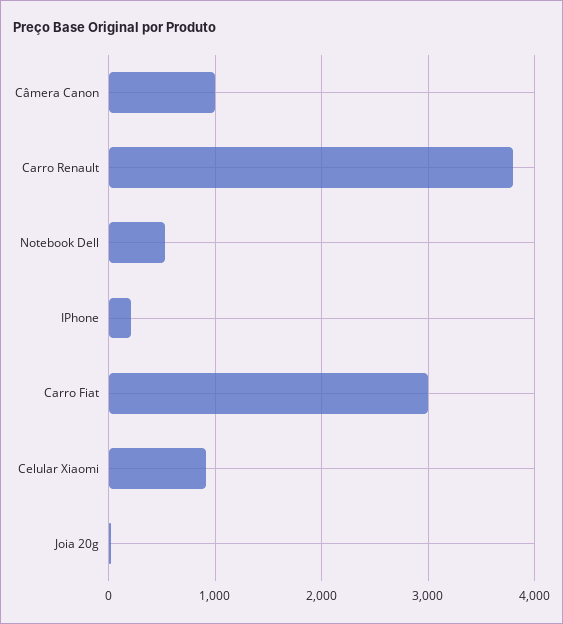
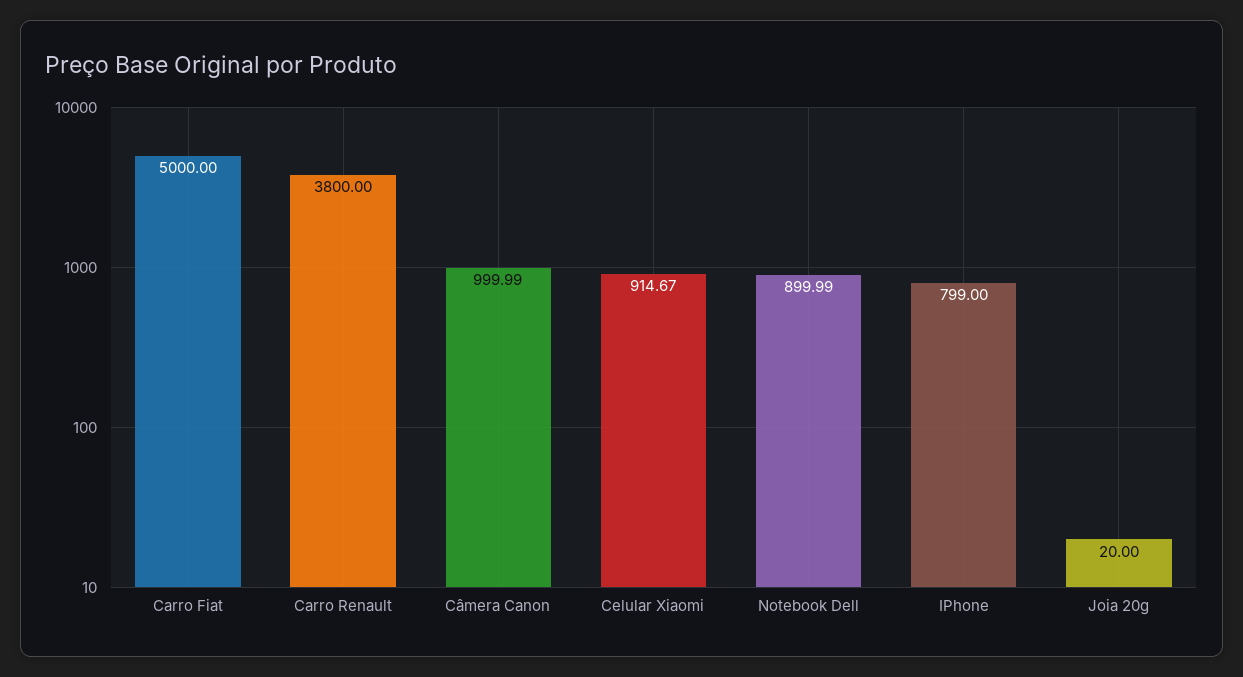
  {
    "Câmera Canon": 999.99,
    "Carro Renault": 3800,
-   "Notebook Dell": 500,
+   "Notebook Dell": 899.99,
-   "IPhone": 200,
+   "IPhone": 799,
-   "Carro Fiat": 3000,
+   "Carro Fiat": 5000,
    "Celular Xiaomi": 914.67,
    "Joia 20g": 20
  }

